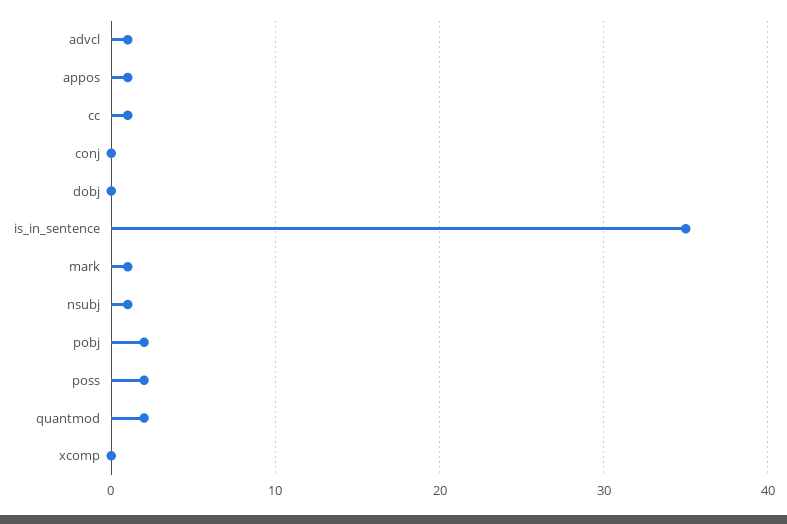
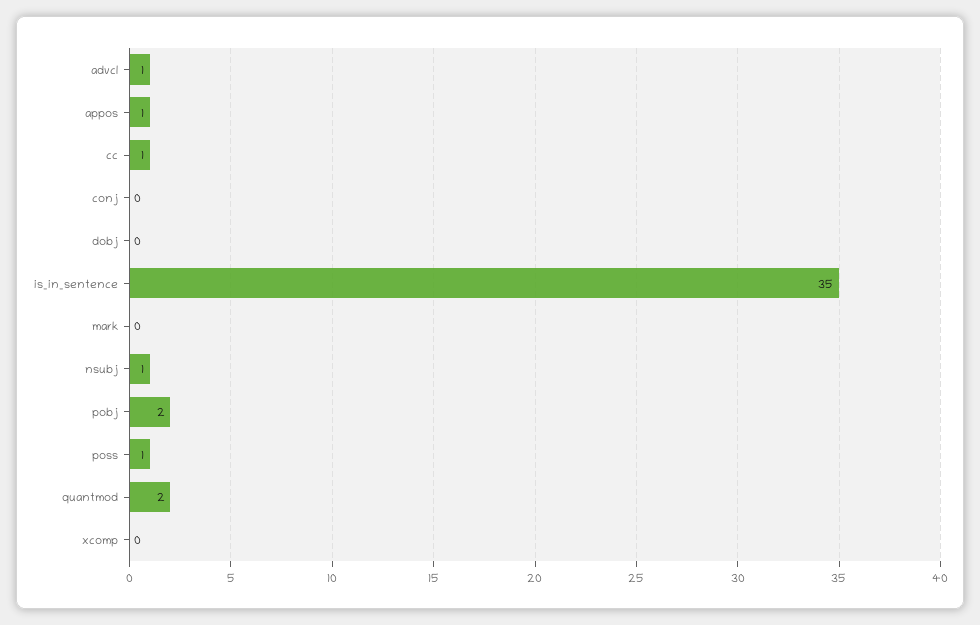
  {
    "advcl": 1,
    "appos": 1,
    "cc": 1,
    "conj": 0,
    "dobj": 0,
    "is_in_sentence": 35,
-   "mark": 1,
+   "mark": 0,
    "nsubj": 1,
    "pobj": 2,
-   "poss": 2,
+   "poss": 1,
    "quantmod": 2,
    "xcomp": 0
  }

